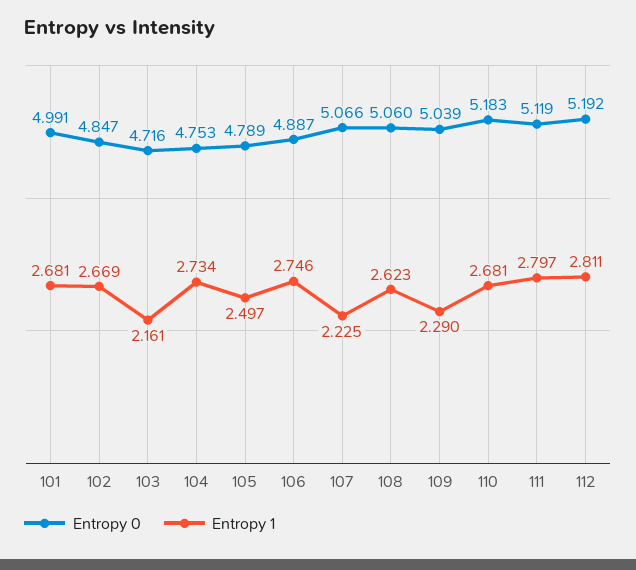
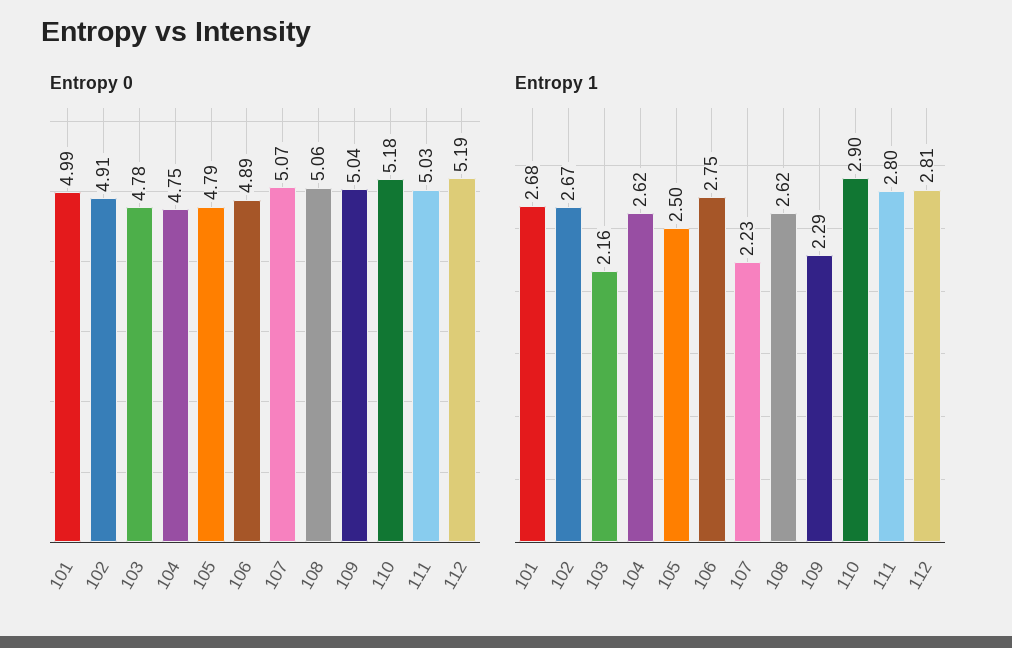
  {
    "Entropy 0": {
      "101": 4.991,
-     "102": 4.847,
+     "102": 4.91,
-     "103": 4.716,
+     "103": 4.78,
      "104": 4.753,
      "105": 4.789,
      "106": 4.887,
      "107": 5.066,
      "108": 5.06,
      "109": 5.039,
      "110": 5.183,
-     "111": 5.119,
+     "111": 5.03,
      "112": 5.192
    },
    "Entropy 1": {
      "101": 2.681,
      "102": 2.669,
      "103": 2.161,
-     "104": 2.734,
+     "104": 2.62,
      "105": 2.497,
      "106": 2.746,
      "107": 2.225,
      "108": 2.623,
      "109": 2.29,
-     "110": 2.681,
+     "110": 2.9,
      "111": 2.797,
      "112": 2.811
    }
  }

